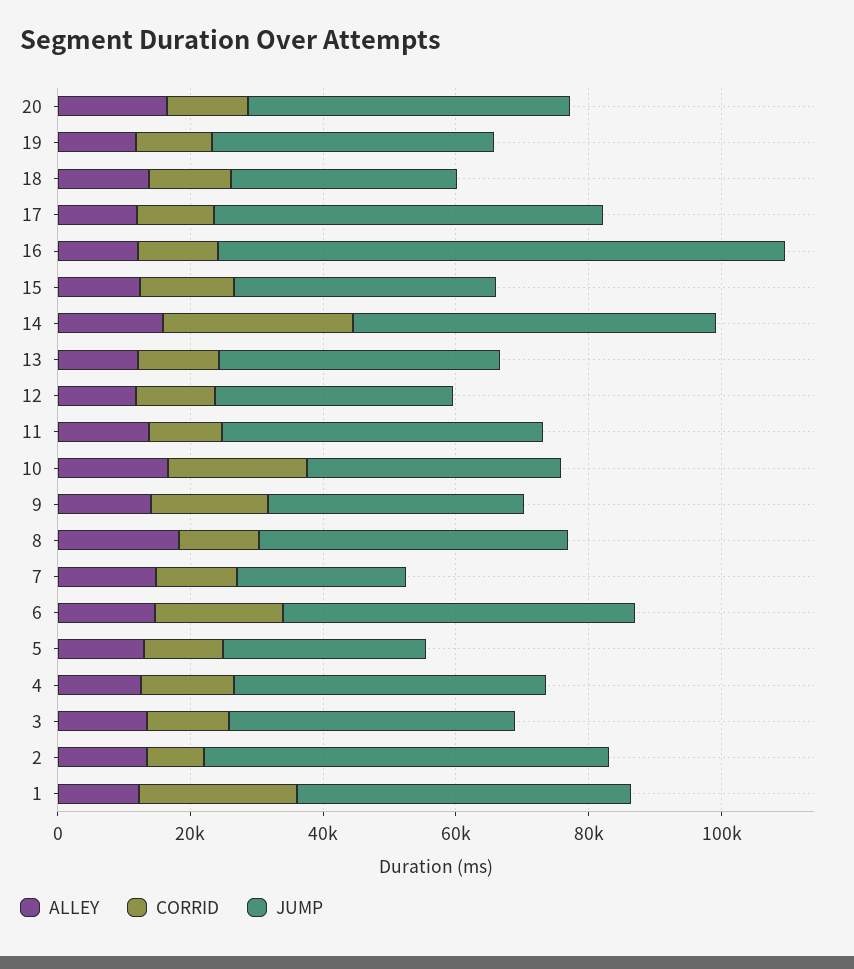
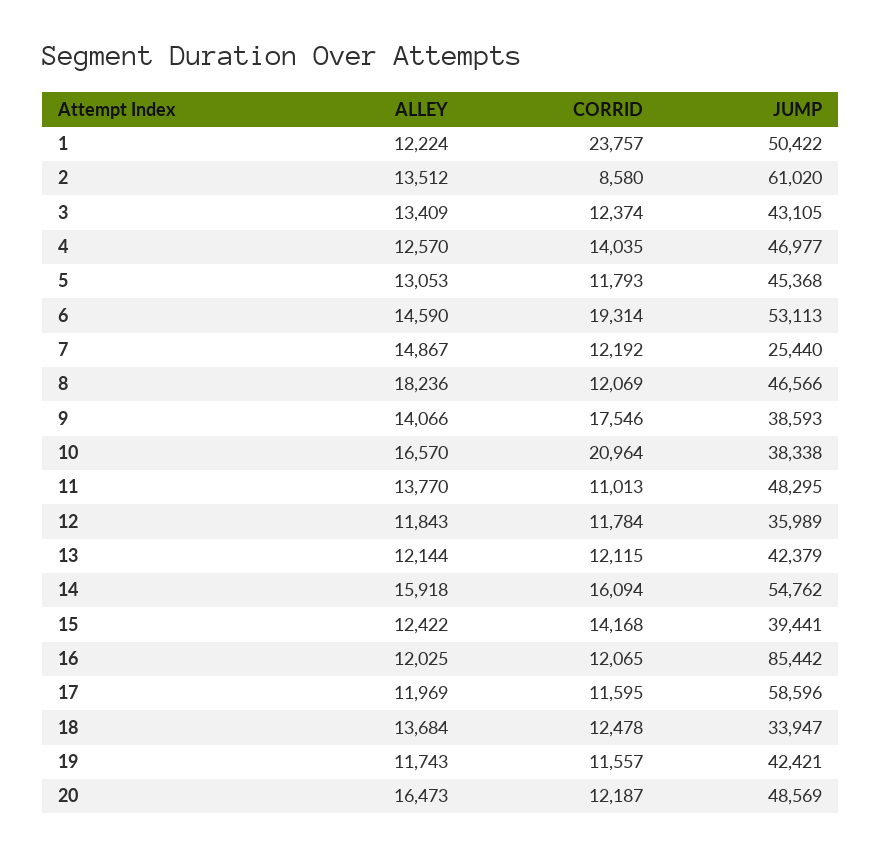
  {
    "ALLEY": {
      "20": 16473,
      "19": 11743,
      "18": 13684,
      "17": 11969,
      "16": 12025,
      "15": 12422,
      "14": 15918,
      "13": 12144,
      "12": 11843,
      "11": 13770,
      "10": 16570,
      "9": 14066,
      "8": 18236,
      "7": 14867,
      "6": 14590,
      "5": 13053,
      "4": 12570,
      "3": 13409,
      "2": 13512,
      "1": 12224
    },
    "CORRID": {
      "20": 12187,
      "19": 11557,
      "18": 12478,
      "17": 11595,
      "16": 12065,
      "15": 14168,
-     "14": 30000,
+     "14": 16094,
      "13": 12115,
      "12": 11784,
      "11": 11013,
      "10": 20964,
      "9": 17546,
      "8": 12069,
      "7": 12192,
      "6": 19314,
      "5": 11793,
      "4": 14035,
      "3": 12374,
      "2": 8580,
      "1": 23757
    },
    "JUMP": {
      "20": 48569,
      "19": 42421,
      "18": 33947,
      "17": 58596,
      "16": 85442,
      "15": 39441,
      "14": 54762,
      "13": 42379,
      "12": 35989,
      "11": 48295,
      "10": 38338,
      "9": 38593,
      "8": 46566,
      "7": 25440,
      "6": 53113,
-     "5": 30000,
+     "5": 45368,
      "4": 46977,
      "3": 43105,
      "2": 61020,
      "1": 50422
    }
  }

